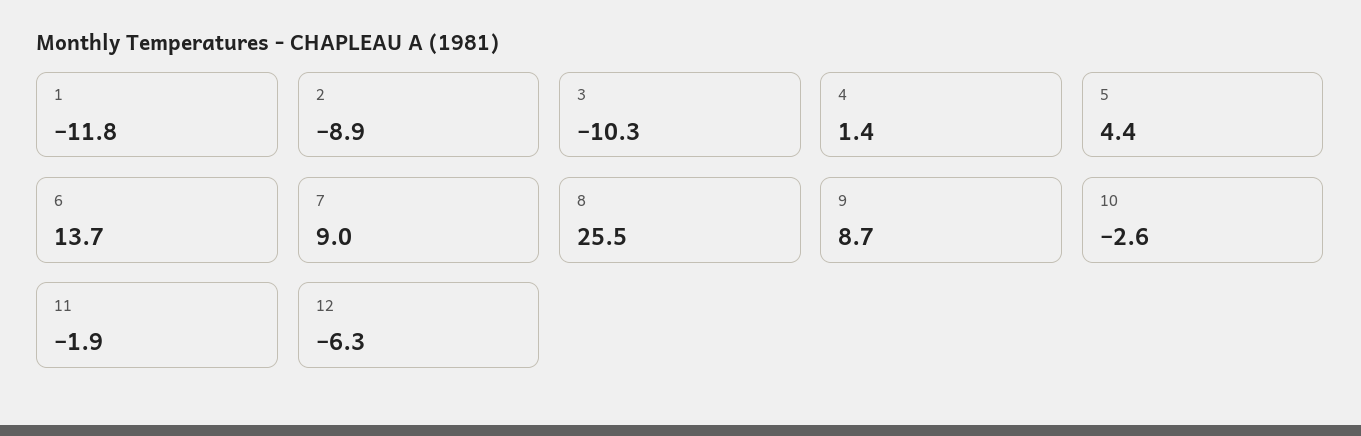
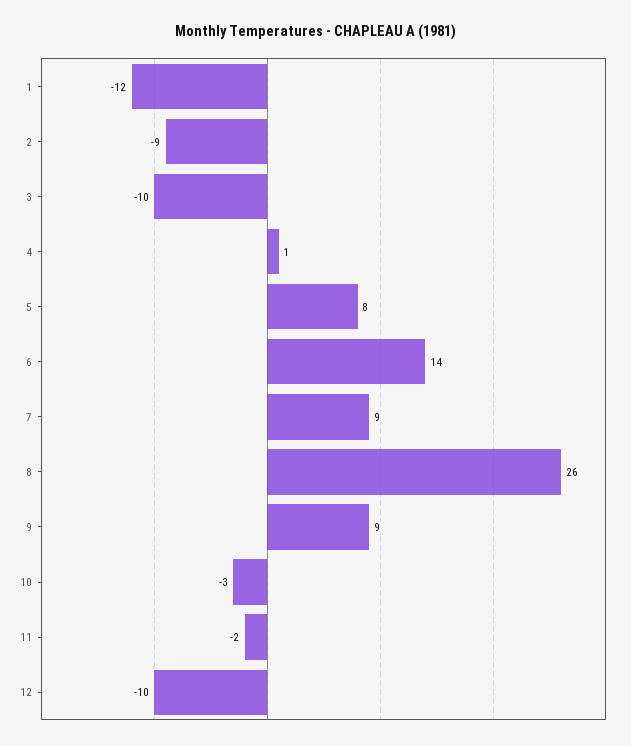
  {
    "1": -11.8,
    "2": -8.9,
    "3": -10.3,
    "4": 1.4,
-   "5": 4.4,
+   "5": 8,
    "6": 13.7,
    "7": 9,
    "8": 25.5,
    "9": 8.7,
    "10": -2.6,
    "11": -1.9,
-   "12": -6.3
+   "12": -10
  }

